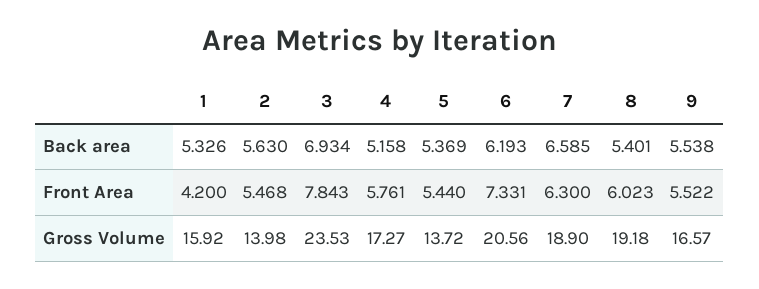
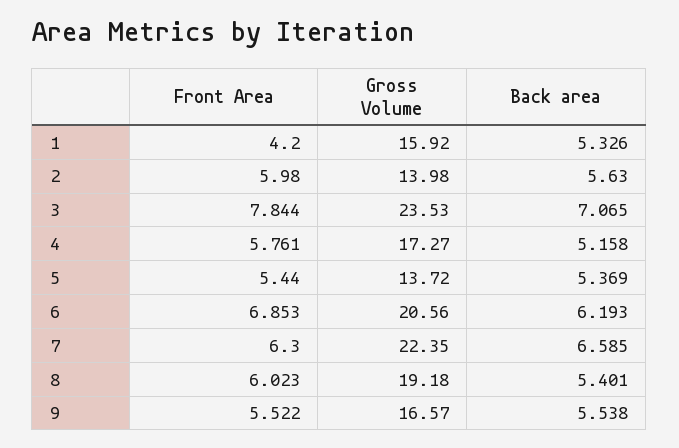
  {
    "1": {
      "Back area": 5.326,
      "Front Area": 4.2,
      "Gross Volume": 15.92
    },
    "2": {
      "Back area": 5.63,
-     "Front Area": 5.468,
+     "Front Area": 5.98,
      "Gross Volume": 13.98
    },
    "3": {
-     "Back area": 6.934,
+     "Back area": 7.065,
-     "Front Area": 7.843,
+     "Front Area": 7.844,
      "Gross Volume": 23.53
    },
    "4": {
      "Back area": 5.158,
      "Front Area": 5.761,
      "Gross Volume": 17.27
    },
    "5": {
      "Back area": 5.369,
      "Front Area": 5.44,
      "Gross Volume": 13.72
    },
    "6": {
      "Back area": 6.193,
-     "Front Area": 7.331,
+     "Front Area": 6.853,
      "Gross Volume": 20.56
    },
    "7": {
      "Back area": 6.585,
      "Front Area": 6.3,
-     "Gross Volume": 18.9
+     "Gross Volume": 22.35
    },
    "8": {
      "Back area": 5.401,
      "Front Area": 6.023,
      "Gross Volume": 19.18
    },
    "9": {
      "Back area": 5.538,
      "Front Area": 5.522,
      "Gross Volume": 16.57
    }
  }

